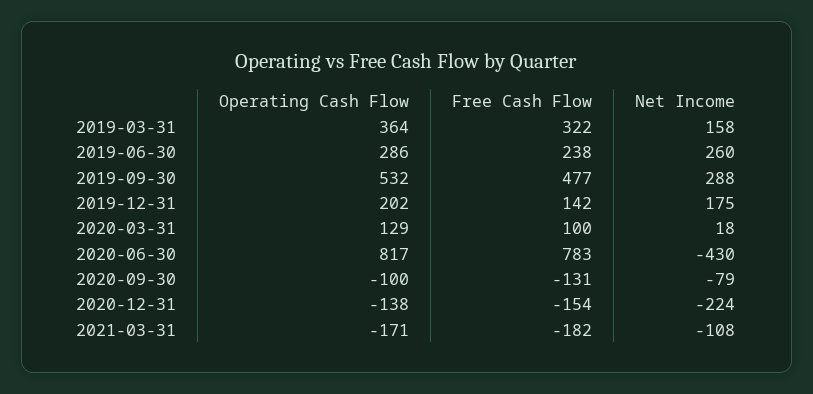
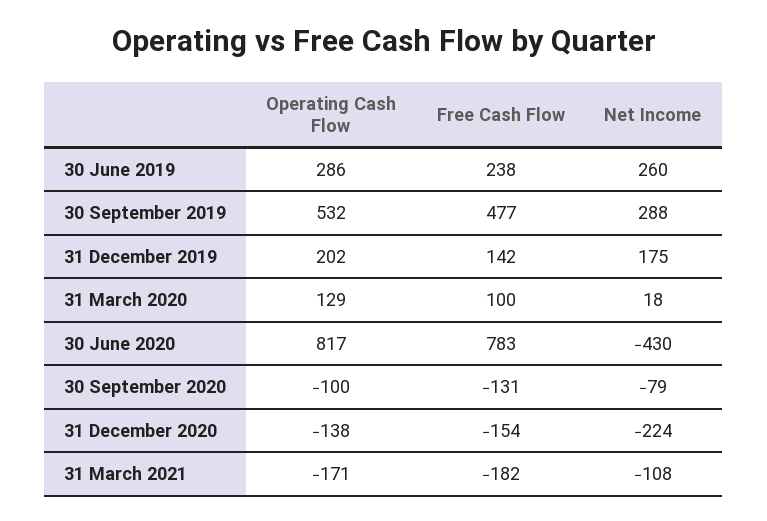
  {
    "Operating Cash Flow": {
-     "2019-03-31": 364,
      "2019-06-30": 286,
      "2019-09-30": 532,
      "2019-12-31": 202,
      "2020-03-31": 129,
      "2020-06-30": 817,
      "2020-09-30": -100,
      "2020-12-31": -138,
      "2021-03-31": -171
    },
    "Free Cash Flow": {
-     "2019-03-31": 322,
      "2019-06-30": 238,
      "2019-09-30": 477,
      "2019-12-31": 142,
      "2020-03-31": 100,
      "2020-06-30": 783,
      "2020-09-30": -131,
      "2020-12-31": -154,
      "2021-03-31": -182
    },
    "Net Income": {
-     "2019-03-31": 158,
      "2019-06-30": 260,
      "2019-09-30": 288,
      "2019-12-31": 175,
      "2020-03-31": 18,
      "2020-06-30": -430,
      "2020-09-30": -79,
      "2020-12-31": -224,
      "2021-03-31": -108
    }
  }

